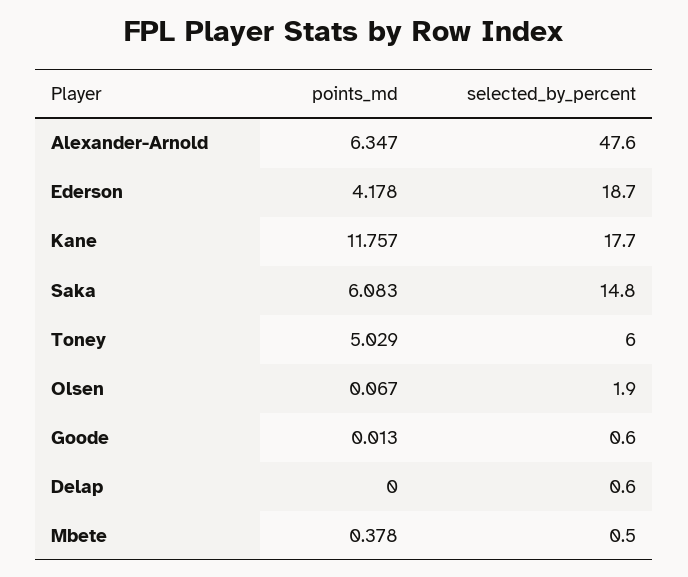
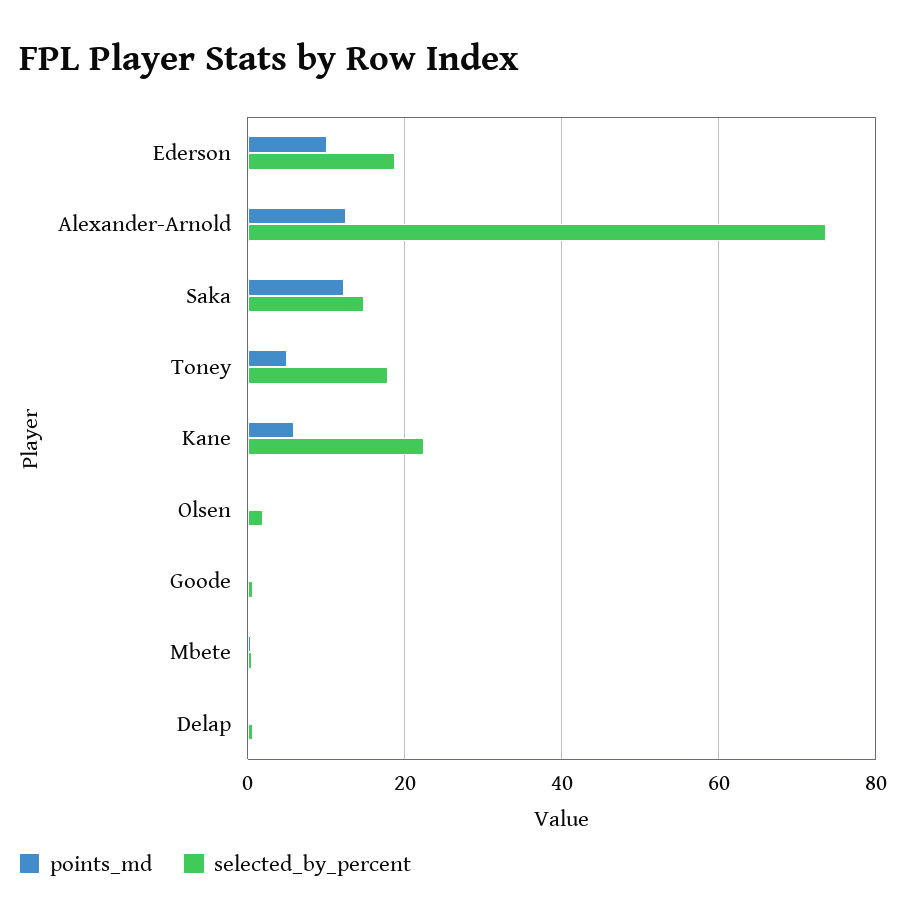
  {
    "points_md": {
-     "Alexander-Arnold": 6.347,
+     "Alexander-Arnold": 12,
-     "Ederson": 4.178,
+     "Ederson": 10,
-     "Kane": 11.757,
+     "Kane": 6,
-     "Saka": 6.083,
+     "Saka": 12,
      "Toney": 5.029,
      "Olsen": 0.067,
      "Goode": 0.013,
      "Delap": 0,
      "Mbete": 0.378
    },
    "selected_by_percent": {
-     "Alexander-Arnold": 47.6,
+     "Alexander-Arnold": 74,
      "Ederson": 18.7,
-     "Kane": 17.7,
+     "Kane": 22,
      "Saka": 14.8,
-     "Toney": 6,
+     "Toney": 18,
      "Olsen": 1.9,
      "Goode": 0.6,
      "Delap": 0.6,
      "Mbete": 0.5
    }
  }

